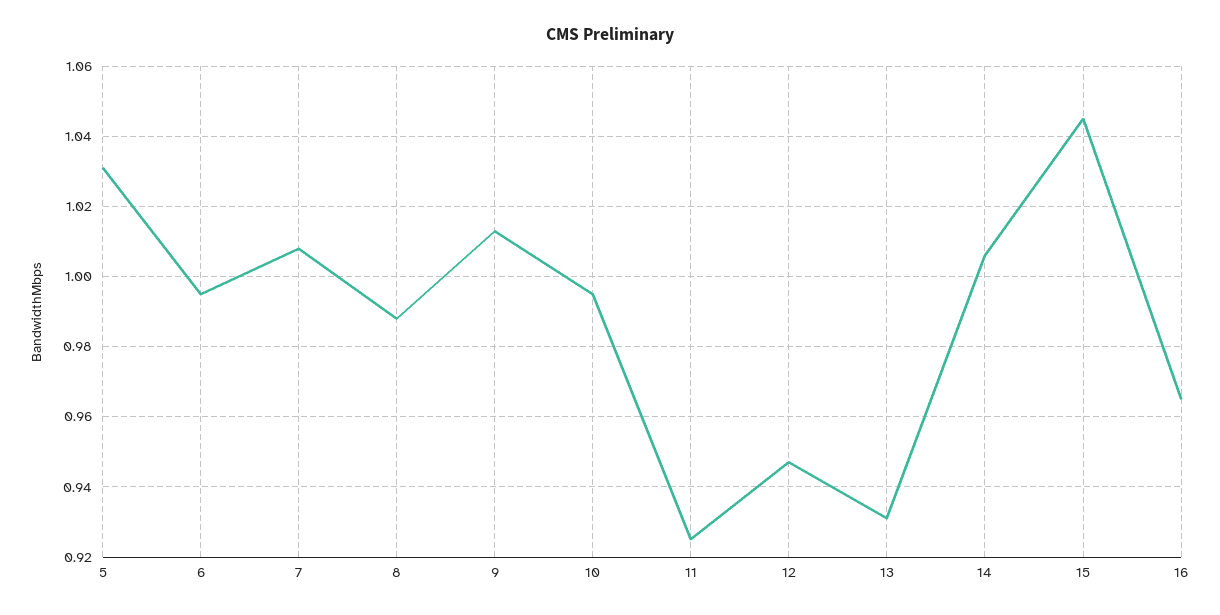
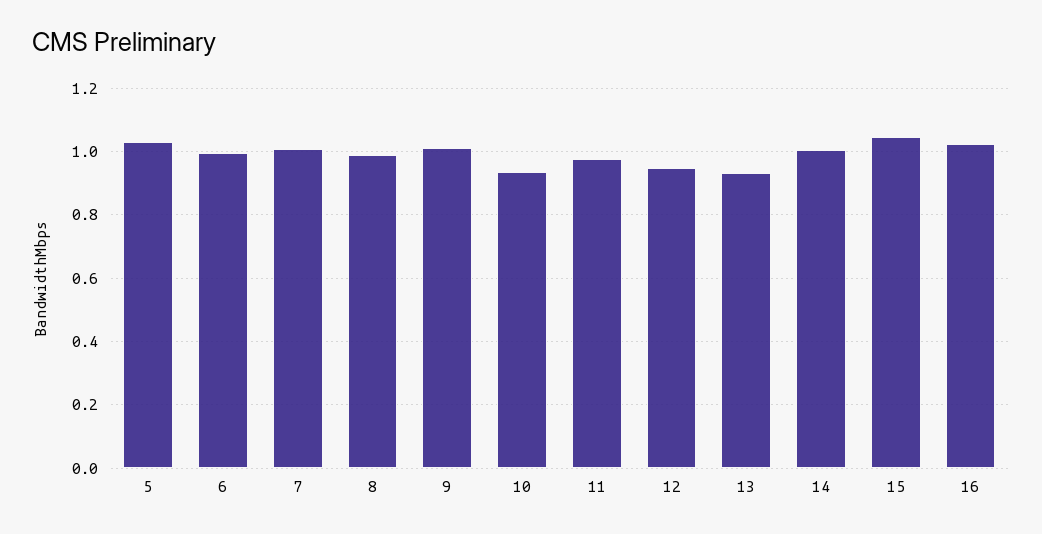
  {
    "5": 1.03,
    "6": 0.995,
    "7": 1.01,
    "8": 0.99,
    "9": 1.015,
-   "10": 0.995,
+   "10": 0.94,
-   "11": 0.925,
+   "11": 0.98,
    "12": 0.945,
    "13": 0.93,
    "14": 1.005,
    "15": 1.045,
-   "16": 0.965
+   "16": 1.02
  }

